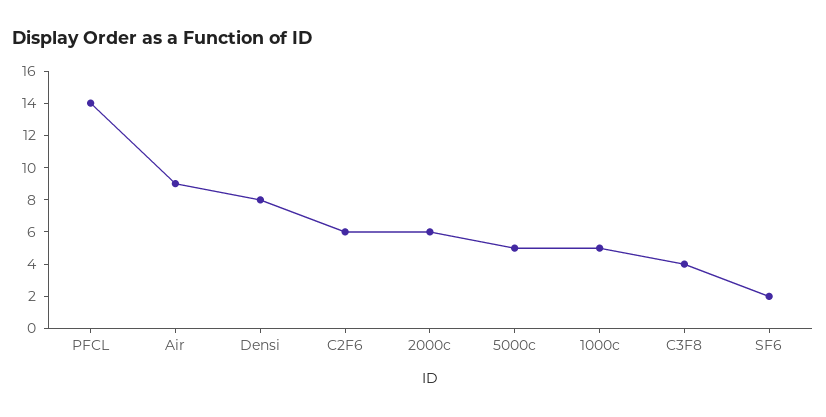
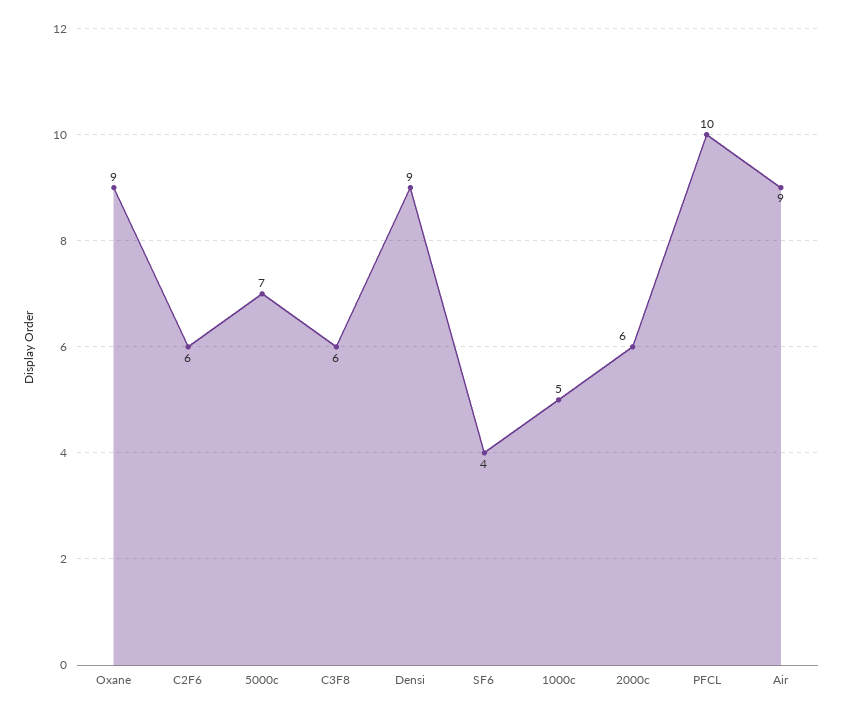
  {
-   "PFCL": 14,
+   "PFCL": 10,
    "Air": 9,
-   "Densi": 8,
+   "Densi": 9,
    "C2F6": 6,
    "2000c": 6,
-   "5000c": 5,
+   "5000c": 7,
    "1000c": 5,
-   "C3F8": 4,
+   "C3F8": 6,
-   "SF6": 2
+   "SF6": 4,
+   "Oxane": 9
  }

